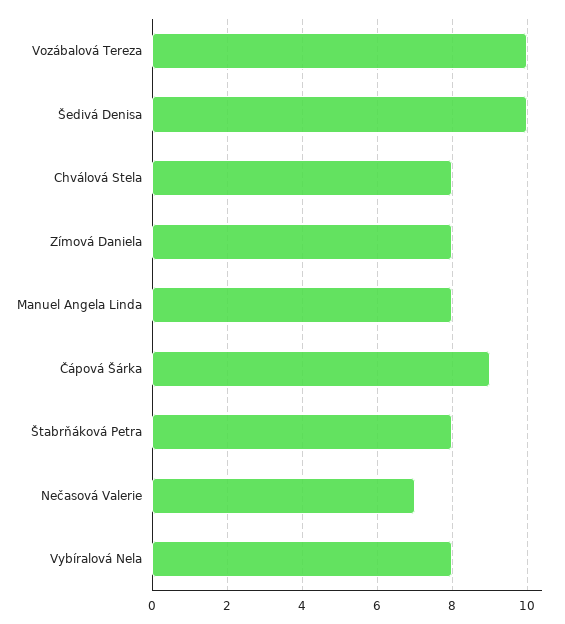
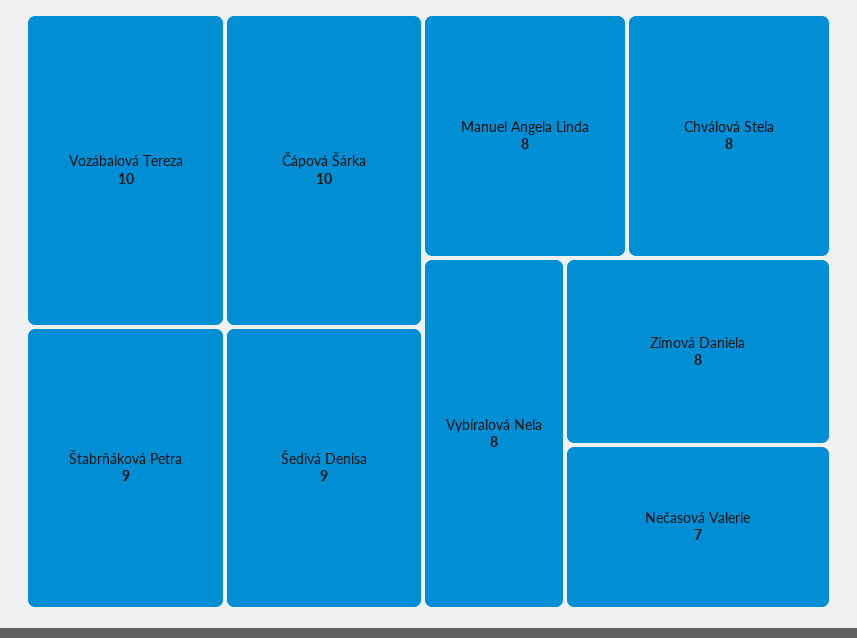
  {
    "Vozábalová Tereza": 10,
-   "Šedivá Denisa": 10,
+   "Šedivá Denisa": 9,
    "Chválová Stela": 8,
    "Zímová Daniela": 8,
    "Manuel Angela Linda": 8,
-   "Čápová Šárka": 9,
+   "Čápová Šárka": 10,
-   "Štabrňáková Petra": 8,
+   "Štabrňáková Petra": 9,
    "Nečasová Valerie": 7,
    "Vybíralová Nela": 8
  }

